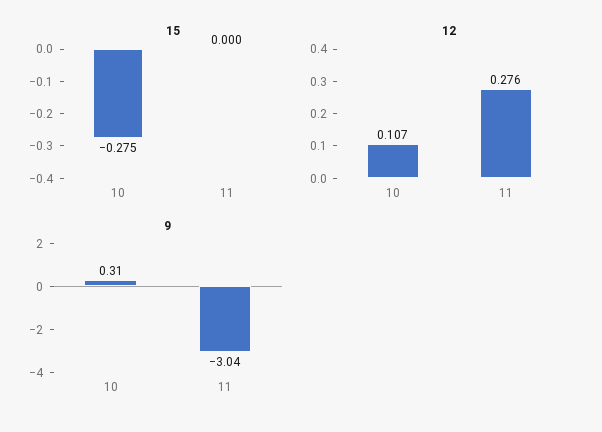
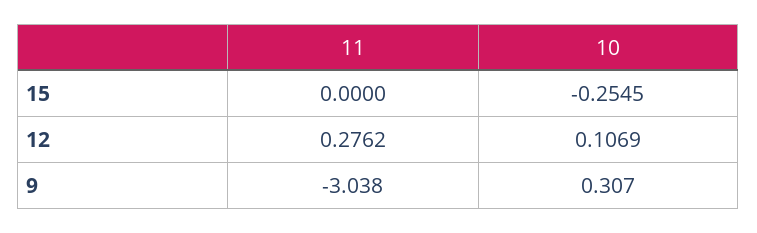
  {
    "15": {
-     "10": -0.275,
+     "10": -0.2545,
      "11": 0
    },
    "12": {
      "10": 0.1069,
      "11": 0.2762
    },
    "9": {
      "10": 0.307,
      "11": -3.038
    }
  }

